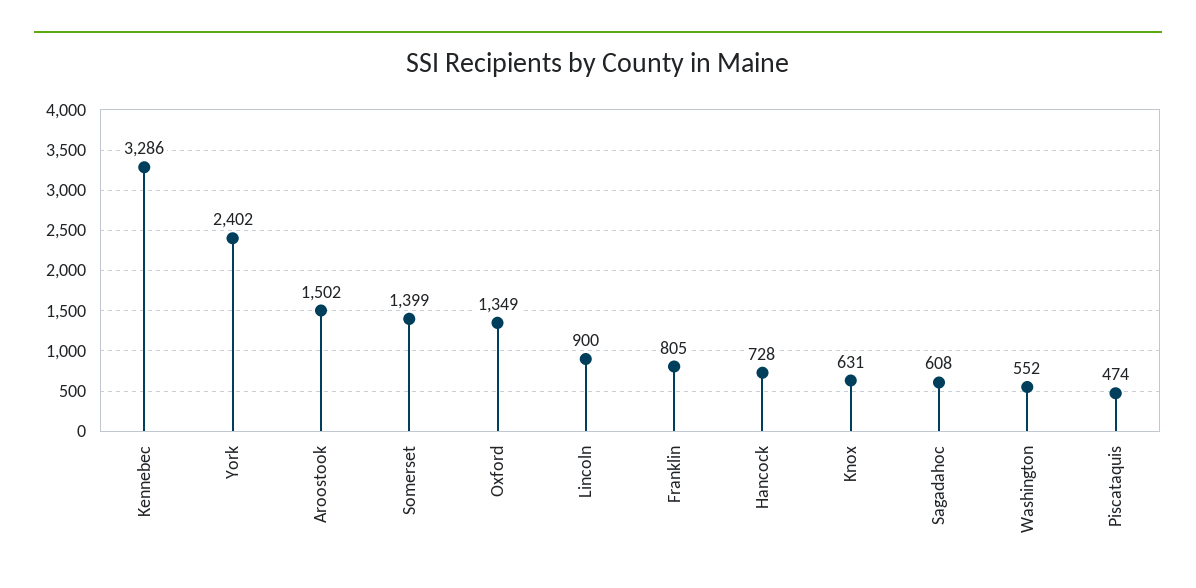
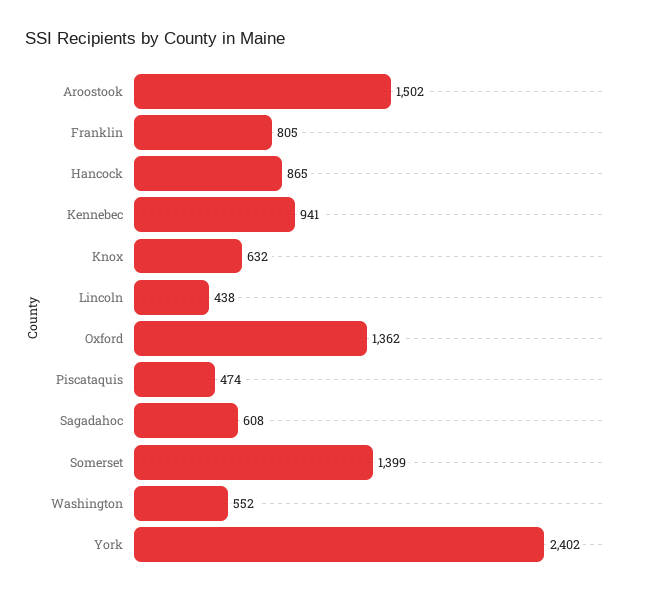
  {
-   "Kennebec": 3286,
+   "Kennebec": 941,
    "York": 2402,
    "Aroostook": 1502,
    "Somerset": 1399,
-   "Oxford": 1349,
+   "Oxford": 1362,
-   "Lincoln": 900,
+   "Lincoln": 438,
    "Franklin": 805,
-   "Hancock": 728,
+   "Hancock": 865,
-   "Knox": 631,
+   "Knox": 632,
    "Sagadahoc": 608,
    "Washington": 552,
    "Piscataquis": 474
  }

